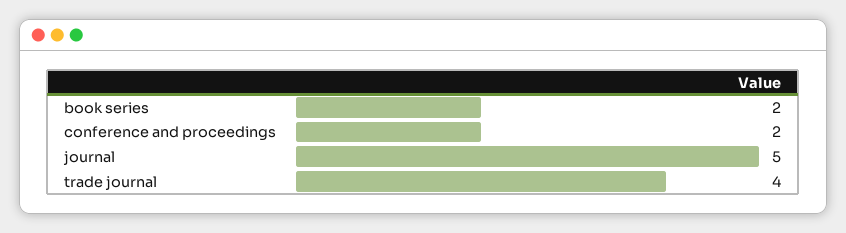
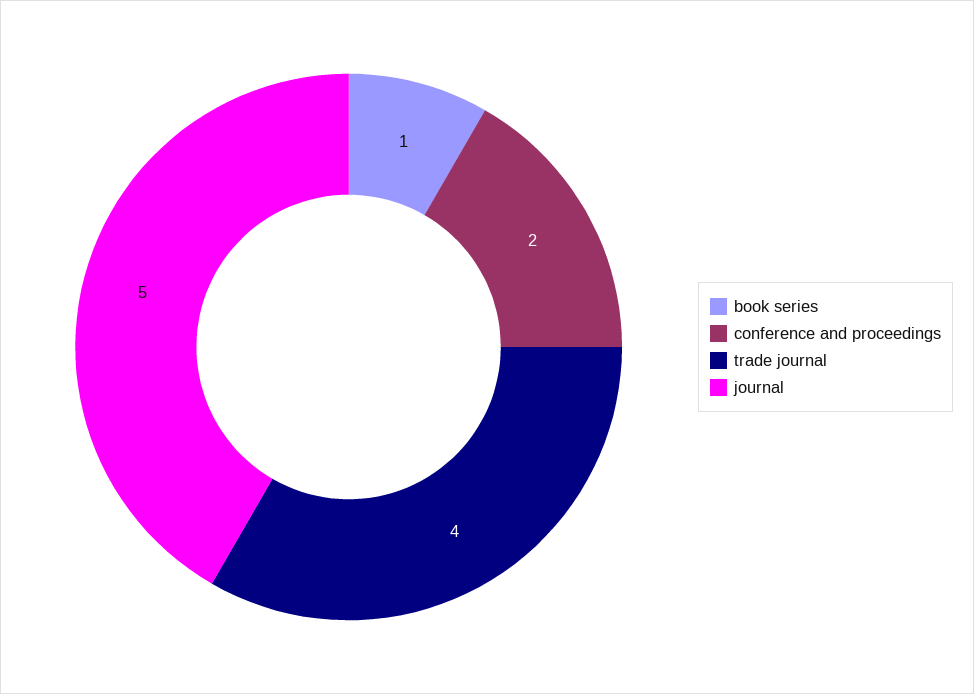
  {
-   "book series": 2,
+   "book series": 1,
    "conference and proceedings": 2,
    "journal": 5,
    "trade journal": 4
  }

